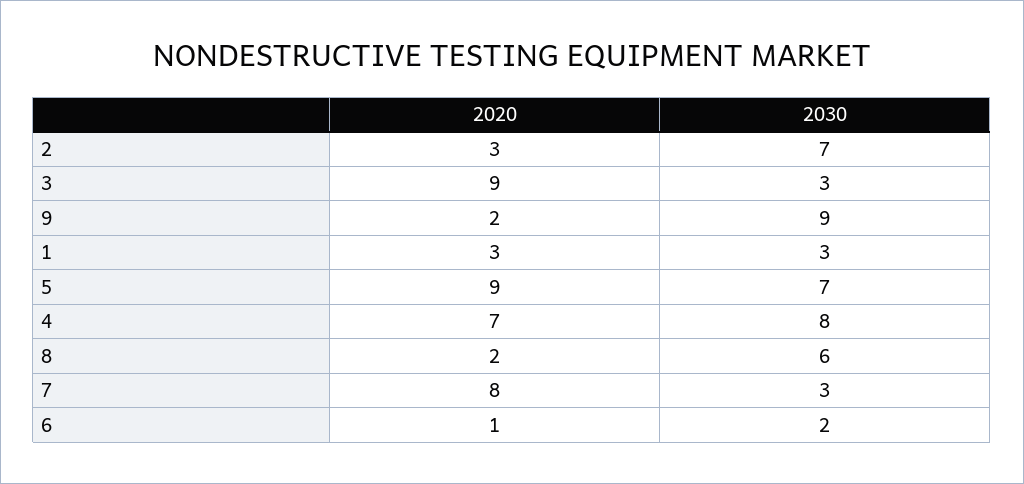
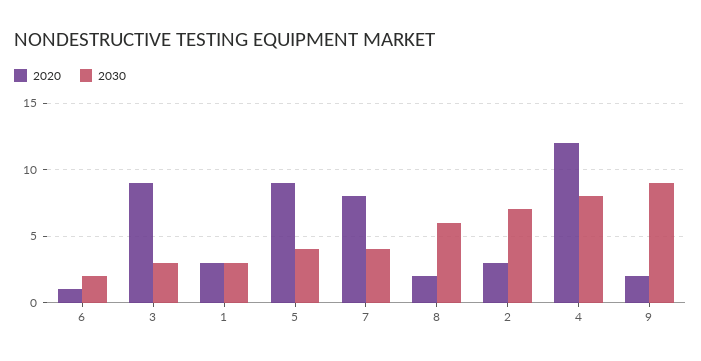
  {
    "2020": {
      "2": 3,
      "3": 9,
      "9": 2,
      "1": 3,
      "5": 9,
-     "4": 7,
+     "4": 12,
      "8": 2,
      "7": 8,
      "6": 1
    },
    "2030": {
      "2": 7,
      "3": 3,
      "9": 9,
      "1": 3,
-     "5": 7,
+     "5": 4,
      "4": 8,
      "8": 6,
-     "7": 3,
+     "7": 4,
      "6": 2
    }
  }

